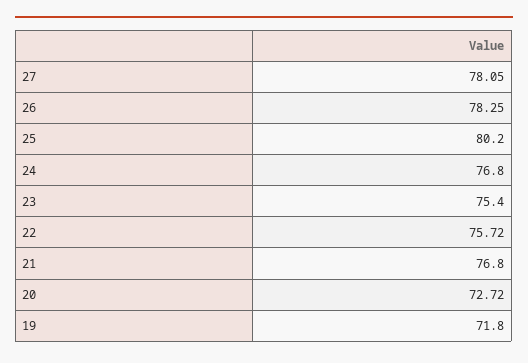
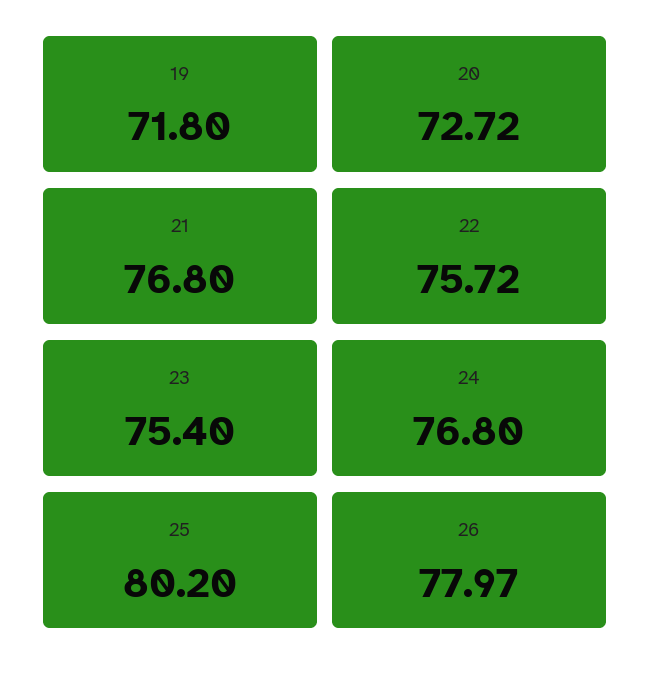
  {
-   "27": 78.05,
-   "26": 78.25,
+   "26": 77.97,
    "25": 80.2,
    "24": 76.8,
    "23": 75.4,
    "22": 75.72,
    "21": 76.8,
    "20": 72.72,
    "19": 71.8
  }

